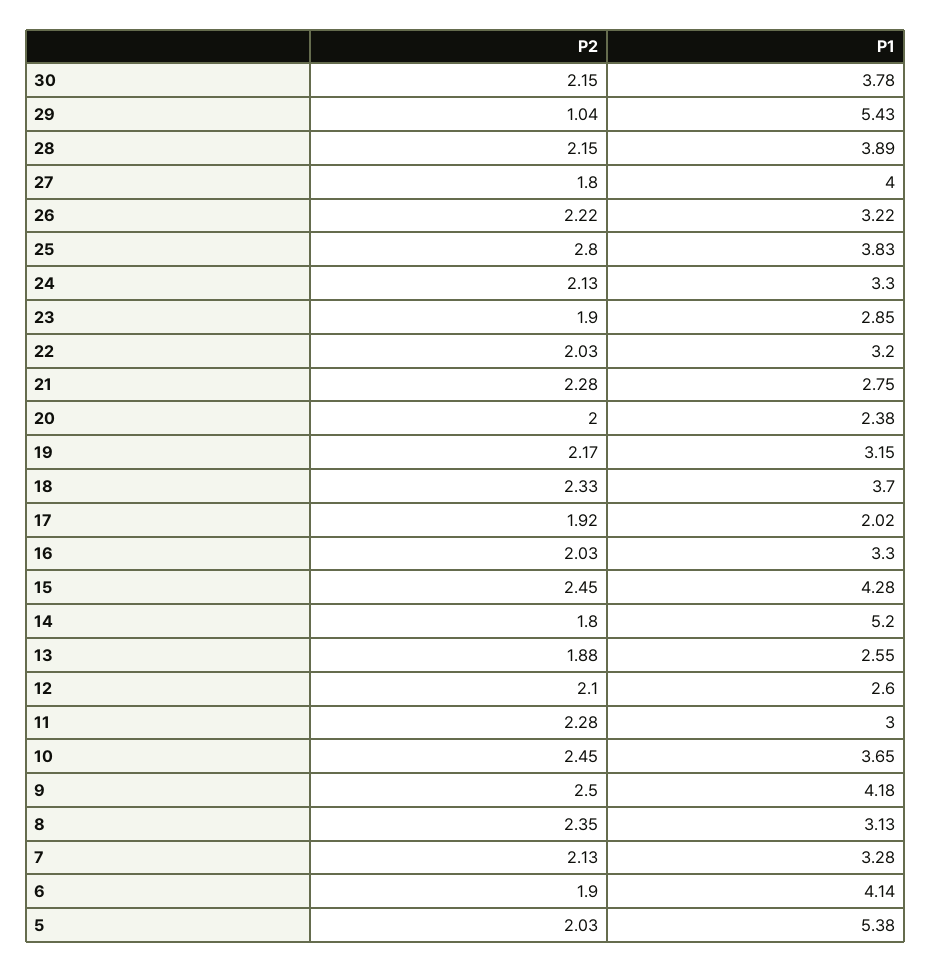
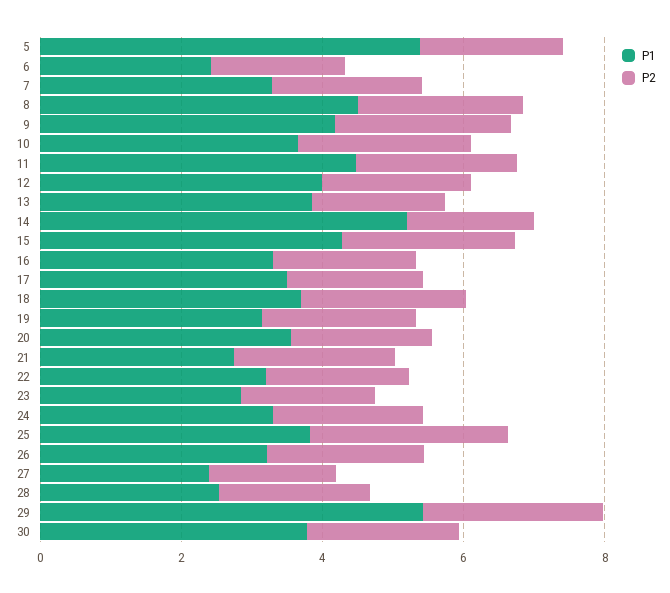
  {
    "P2": {
      "30": 2.15,
-     "29": 1.04,
+     "29": 2.5,
      "28": 2.15,
      "27": 1.8,
      "26": 2.22,
      "25": 2.8,
      "24": 2.13,
      "23": 1.9,
      "22": 2.03,
      "21": 2.28,
      "20": 2,
      "19": 2.17,
      "18": 2.33,
      "17": 1.92,
      "16": 2.03,
      "15": 2.45,
      "14": 1.8,
      "13": 1.88,
      "12": 2.1,
      "11": 2.28,
      "10": 2.45,
      "9": 2.5,
      "8": 2.35,
      "7": 2.13,
      "6": 1.9,
      "5": 2.03
    },
    "P1": {
      "30": 3.78,
      "29": 5.43,
-     "28": 3.89,
+     "28": 2.5,
-     "27": 4,
+     "27": 2.5,
      "26": 3.22,
      "25": 3.83,
      "24": 3.3,
      "23": 2.85,
      "22": 3.2,
      "21": 2.75,
-     "20": 2.38,
+     "20": 3.5,
      "19": 3.15,
      "18": 3.7,
-     "17": 2.02,
+     "17": 3.5,
      "16": 3.3,
      "15": 4.28,
      "14": 5.2,
-     "13": 2.55,
+     "13": 4,
-     "12": 2.6,
+     "12": 4,
-     "11": 3,
+     "11": 4.5,
      "10": 3.65,
      "9": 4.18,
-     "8": 3.13,
+     "8": 4.5,
      "7": 3.28,
-     "6": 4.14,
+     "6": 2.5,
      "5": 5.38
    }
  }

